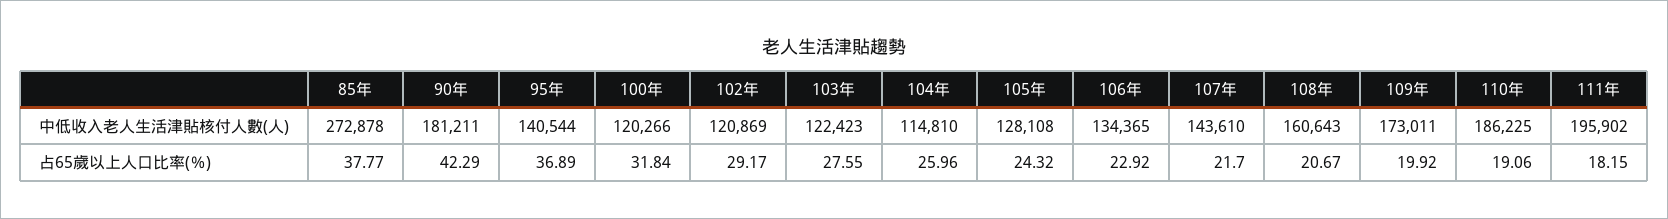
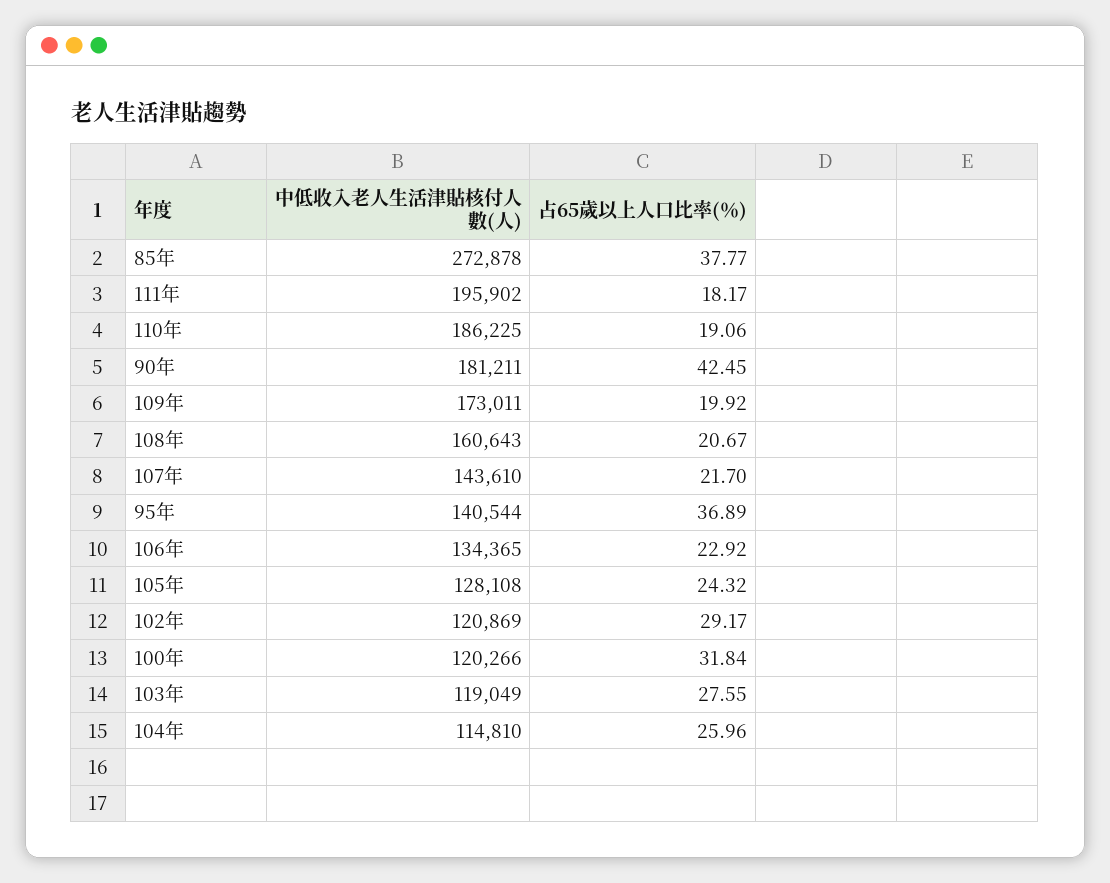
  {
    "85年": {
      "中低收入老人生活津貼核付人數(人)": 272878,
      "占65歲以上人口比率(％)": 37.77
    },
    "90年": {
      "中低收入老人生活津貼核付人數(人)": 181211,
-     "占65歲以上人口比率(％)": 42.29
+     "占65歲以上人口比率(％)": 42.45
    },
    "95年": {
      "中低收入老人生活津貼核付人數(人)": 140544,
      "占65歲以上人口比率(％)": 36.89
    },
    "100年": {
      "中低收入老人生活津貼核付人數(人)": 120266,
      "占65歲以上人口比率(％)": 31.84
    },
    "102年": {
      "中低收入老人生活津貼核付人數(人)": 120869,
      "占65歲以上人口比率(％)": 29.17
    },
    "103年": {
-     "中低收入老人生活津貼核付人數(人)": 122423,
+     "中低收入老人生活津貼核付人數(人)": 119049,
      "占65歲以上人口比率(％)": 27.55
    },
    "104年": {
      "中低收入老人生活津貼核付人數(人)": 114810,
      "占65歲以上人口比率(％)": 25.96
    },
    "105年": {
      "中低收入老人生活津貼核付人數(人)": 128108,
      "占65歲以上人口比率(％)": 24.32
    },
    "106年": {
      "中低收入老人生活津貼核付人數(人)": 134365,
      "占65歲以上人口比率(％)": 22.92
    },
    "107年": {
      "中低收入老人生活津貼核付人數(人)": 143610,
      "占65歲以上人口比率(％)": 21.7
    },
    "108年": {
      "中低收入老人生活津貼核付人數(人)": 160643,
      "占65歲以上人口比率(％)": 20.67
    },
    "109年": {
      "中低收入老人生活津貼核付人數(人)": 173011,
      "占65歲以上人口比率(％)": 19.92
    },
    "110年": {
      "中低收入老人生活津貼核付人數(人)": 186225,
      "占65歲以上人口比率(％)": 19.06
    },
    "111年": {
      "中低收入老人生活津貼核付人數(人)": 195902,
-     "占65歲以上人口比率(％)": 18.15
+     "占65歲以上人口比率(％)": 18.17
    }
  }

